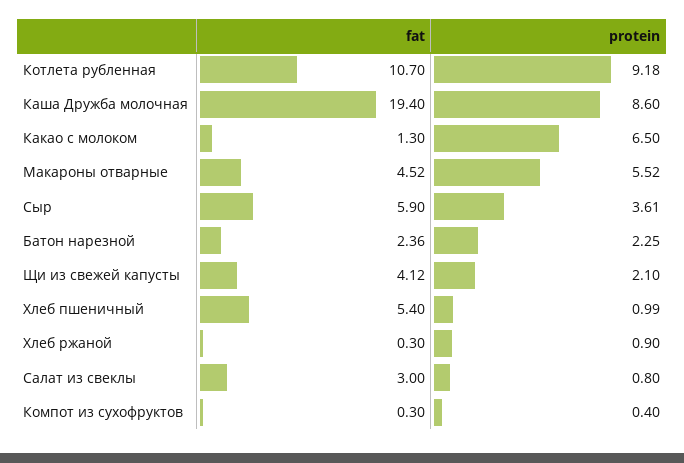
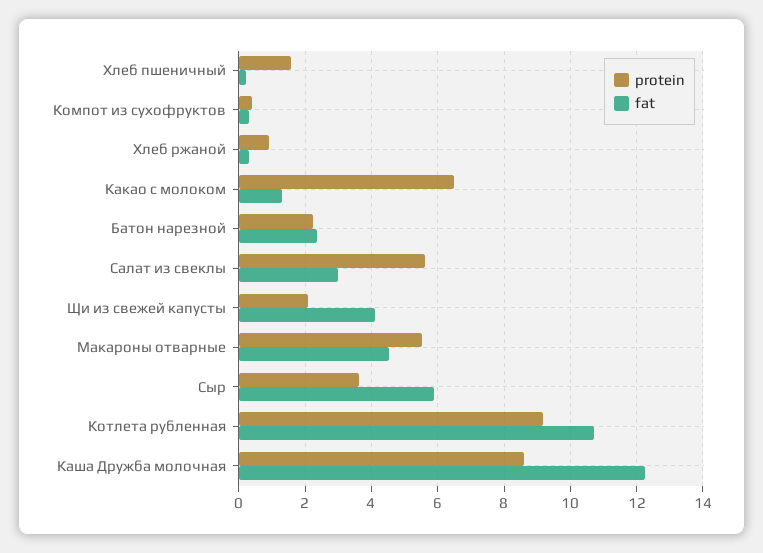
  {
    "fat": {
      "Котлета рубленная": 10.7,
-     "Каша Дружба молочная": 19.4,
+     "Каша Дружба молочная": 12.2,
      "Какао с молоком": 1.3,
      "Макароны отварные": 4.52,
      "Сыр": 5.9,
      "Батон нарезной": 2.36,
      "Щи из свежей капусты": 4.12,
-     "Хлеб пшеничный": 5.4,
+     "Хлеб пшеничный": 0.2,
      "Хлеб ржаной": 0.3,
      "Салат из свеклы": 3,
      "Компот из сухофруктов": 0.3
    },
    "protein": {
      "Котлета рубленная": 9.18,
      "Каша Дружба молочная": 8.6,
      "Какао с молоком": 6.5,
      "Макароны отварные": 5.52,
      "Сыр": 3.61,
      "Батон нарезной": 2.25,
      "Щи из свежей капусты": 2.1,
-     "Хлеб пшеничный": 0.99,
+     "Хлеб пшеничный": 1.6,
      "Хлеб ржаной": 0.9,
-     "Салат из свеклы": 0.8,
+     "Салат из свеклы": 5.6,
      "Компот из сухофруктов": 0.4
    }
  }

